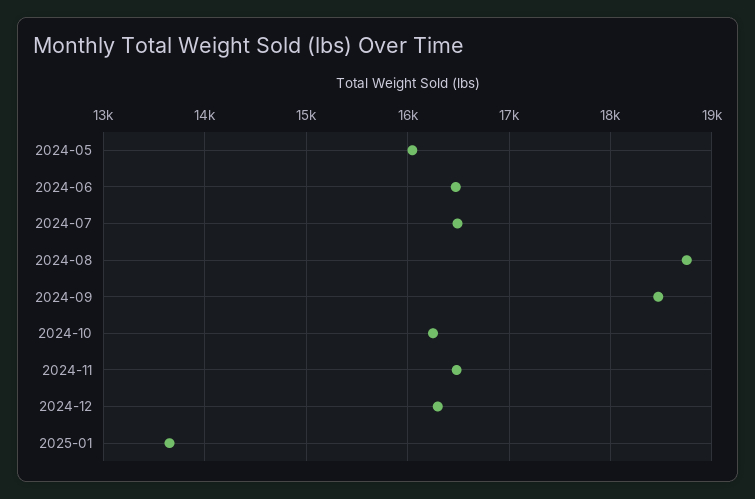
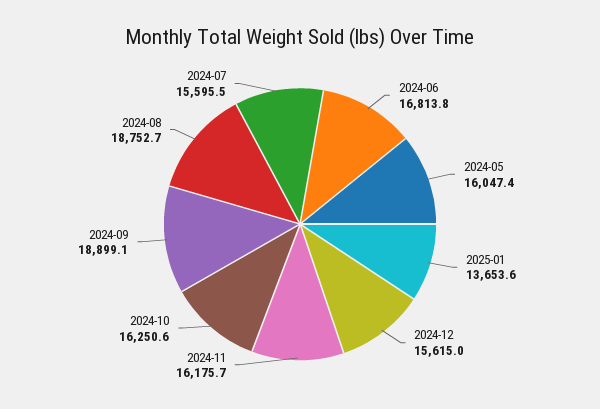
  {
    "2024-05": 16047.4,
-   "2024-06": 16500,
+   "2024-06": 16813.8,
-   "2024-07": 16500,
+   "2024-07": 15595.5,
    "2024-08": 18752.7,
-   "2024-09": 18500,
+   "2024-09": 18899.1,
    "2024-10": 16250.6,
-   "2024-11": 16500,
+   "2024-11": 16175.7,
-   "2024-12": 16300,
+   "2024-12": 15615,
    "2025-01": 13653.6
  }

